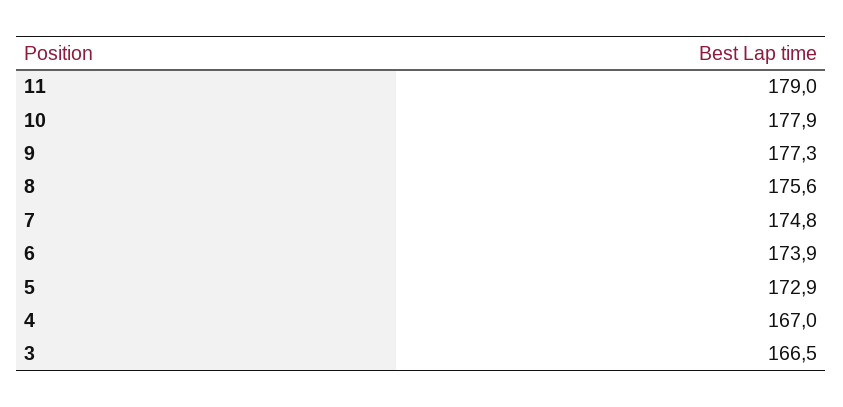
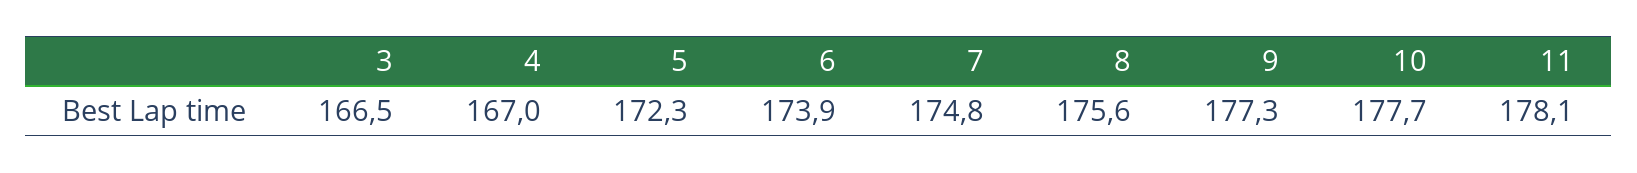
  {
-   "11": 179,
+   "11": 178.1,
-   "10": 177.9,
+   "10": 177.7,
    "9": 177.3,
    "8": 175.6,
    "7": 174.8,
    "6": 173.9,
-   "5": 172.9,
+   "5": 172.3,
    "4": 167,
    "3": 166.5
  }

